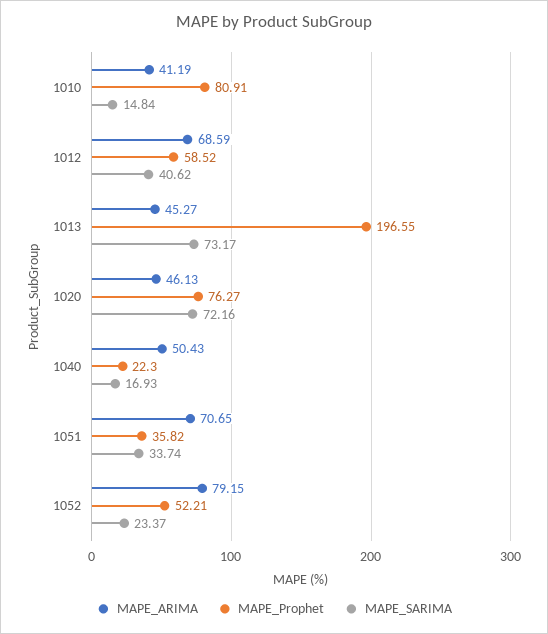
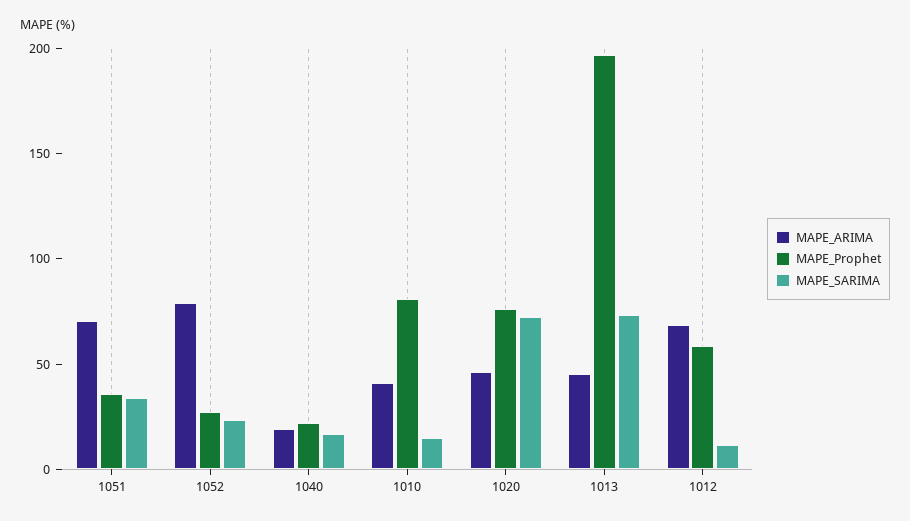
  {
    "MAPE_ARIMA": {
      "1010": 41.19,
      "1012": 68.59,
      "1013": 45.27,
      "1020": 46.13,
-     "1040": 50.43,
+     "1040": 20,
      "1051": 70.65,
      "1052": 79.15
    },
    "MAPE_Prophet": {
      "1010": 80.91,
      "1012": 58.52,
      "1013": 196.55,
      "1020": 76.27,
      "1040": 22.3,
      "1051": 35.82,
-     "1052": 52.21
+     "1052": 30
    },
    "MAPE_SARIMA": {
      "1010": 14.84,
-     "1012": 40.62,
+     "1012": 10,
      "1013": 73.17,
      "1020": 72.16,
      "1040": 16.93,
      "1051": 33.74,
      "1052": 23.37
    }
  }

